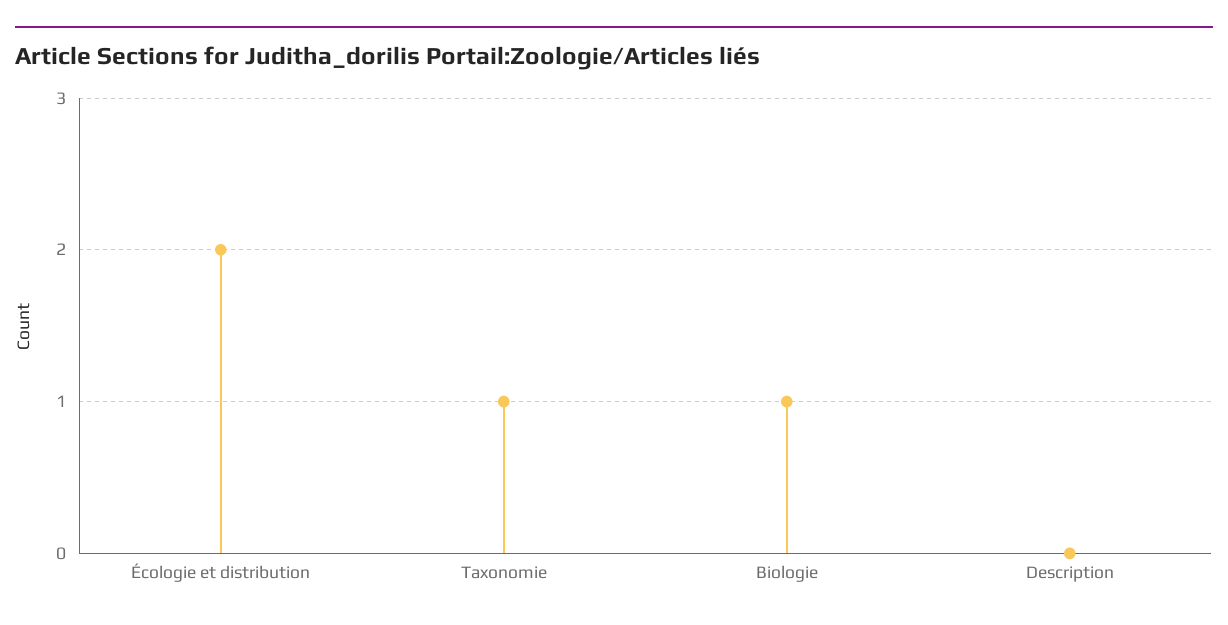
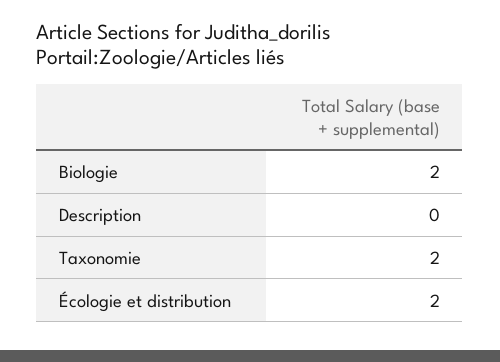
  {
    "Écologie et distribution": 2,
-   "Taxonomie": 1,
+   "Taxonomie": 2,
-   "Biologie": 1,
+   "Biologie": 2,
    "Description": 0
  }

